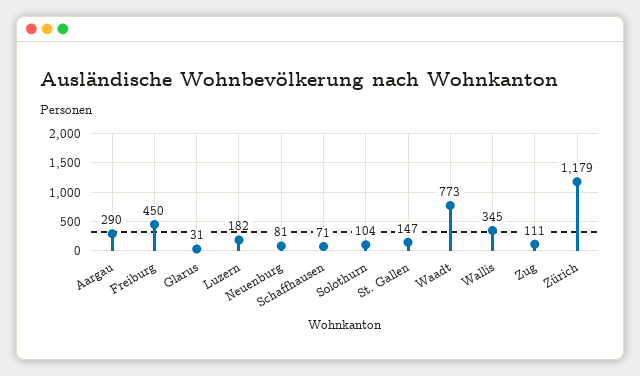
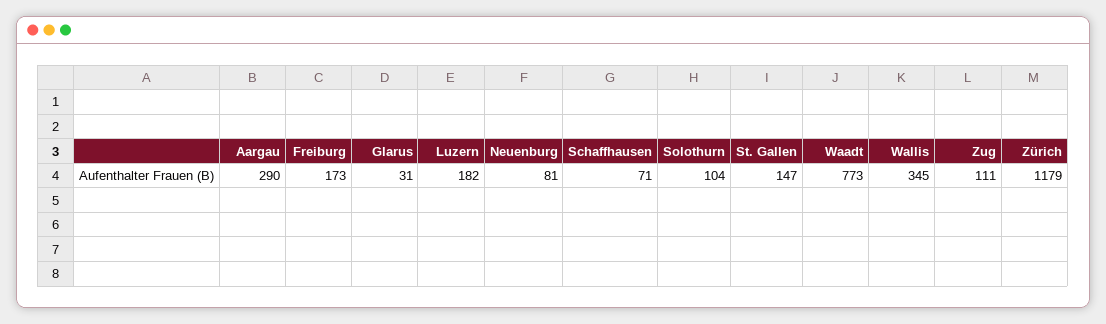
  {
    "Aargau": 290,
-   "Freiburg": 450,
+   "Freiburg": 173,
    "Glarus": 31,
    "Luzern": 182,
    "Neuenburg": 81,
    "Schaffhausen": 71,
    "Solothurn": 104,
    "St. Gallen": 147,
    "Waadt": 773,
    "Wallis": 345,
    "Zug": 111,
    "Zürich": 1179
  }

